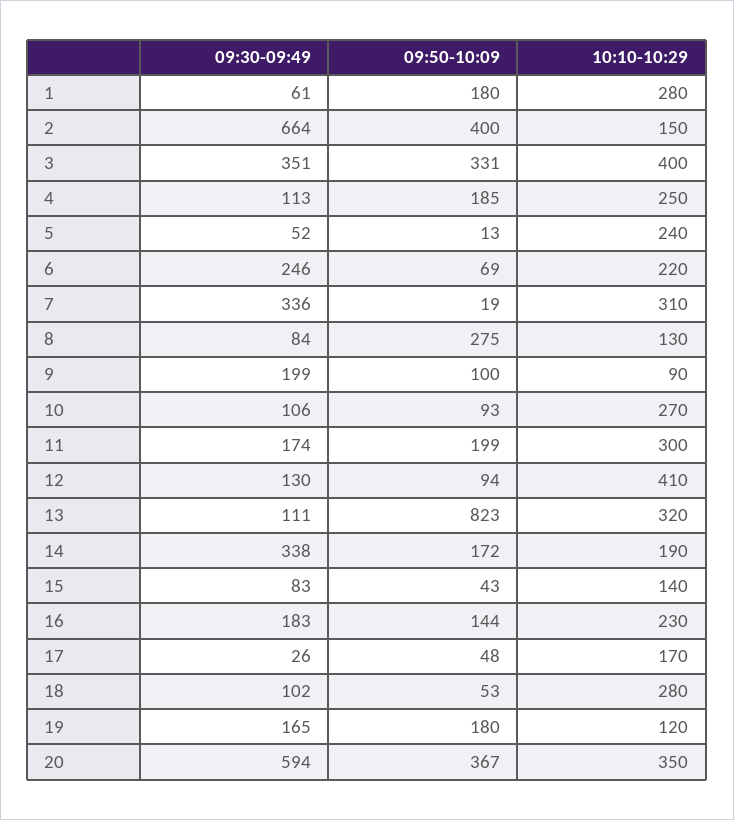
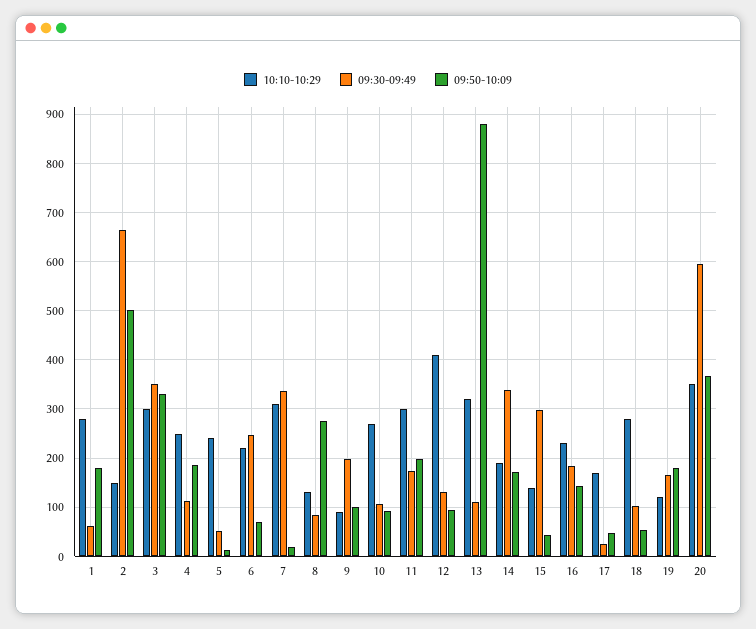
  {
    "09:30-09:49": {
      "1": 61,
      "2": 664,
      "3": 351,
      "4": 113,
      "5": 52,
      "6": 246,
      "7": 336,
      "8": 84,
      "9": 199,
      "10": 106,
      "11": 174,
      "12": 130,
      "13": 111,
      "14": 338,
-     "15": 83,
+     "15": 300,
      "16": 183,
      "17": 26,
      "18": 102,
      "19": 165,
      "20": 594
    },
    "09:50-10:09": {
      "1": 180,
-     "2": 400,
+     "2": 500,
      "3": 331,
      "4": 185,
      "5": 13,
      "6": 69,
      "7": 19,
      "8": 275,
      "9": 100,
      "10": 93,
      "11": 199,
      "12": 94,
-     "13": 823,
+     "13": 880,
      "14": 172,
      "15": 43,
      "16": 144,
      "17": 48,
      "18": 53,
      "19": 180,
      "20": 367
    },
    "10:10-10:29": {
      "1": 280,
      "2": 150,
-     "3": 400,
+     "3": 300,
      "4": 250,
      "5": 240,
      "6": 220,
      "7": 310,
      "8": 130,
      "9": 90,
      "10": 270,
      "11": 300,
      "12": 410,
      "13": 320,
      "14": 190,
      "15": 140,
      "16": 230,
      "17": 170,
      "18": 280,
      "19": 120,
      "20": 350
    }
  }

